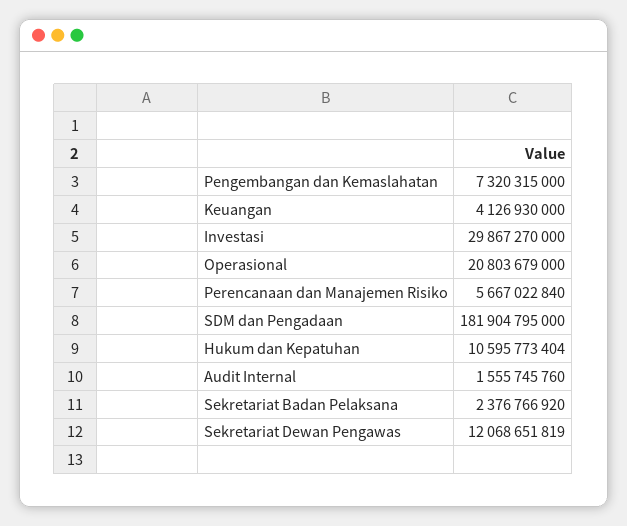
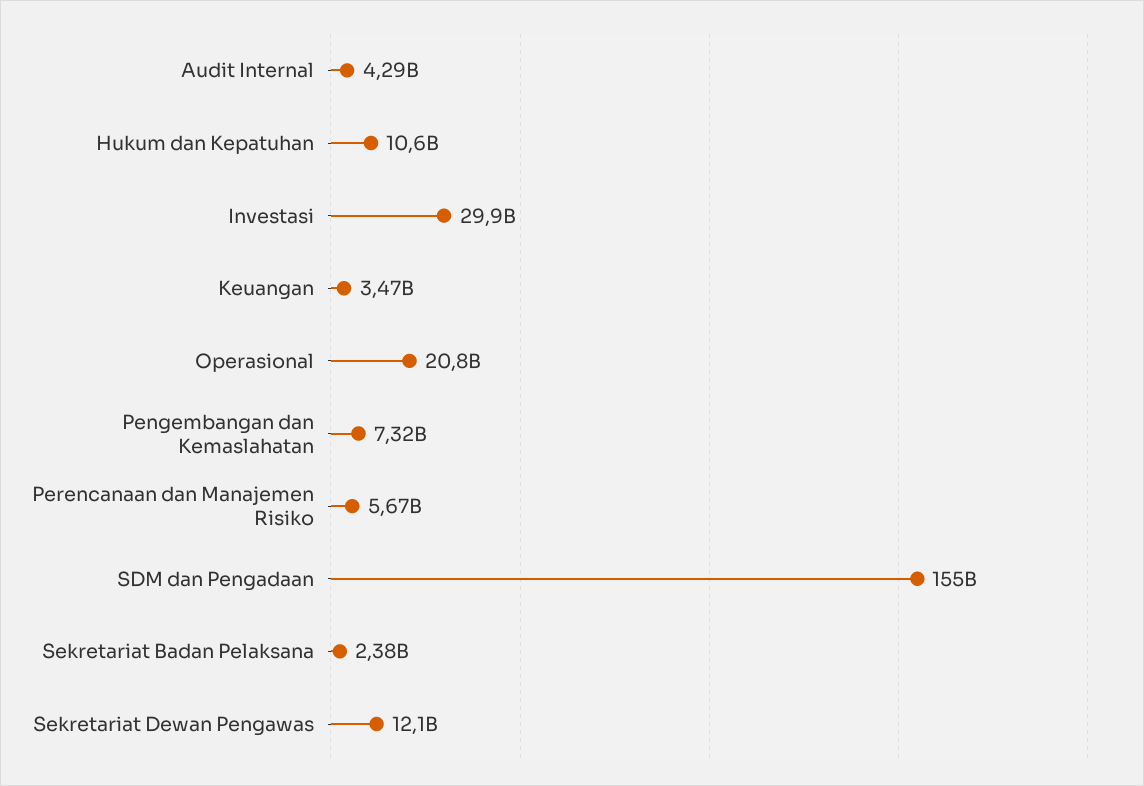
  {
    "Pengembangan dan Kemaslahatan": 7320315000,
-   "Keuangan": 4126930000,
+   "Keuangan": 3470000000,
    "Investasi": 29867270000,
    "Operasional": 20803679000,
    "Perencanaan dan Manajemen Risiko": 5667022840,
-   "SDM dan Pengadaan": 181904795000,
+   "SDM dan Pengadaan": 155000000000,
    "Hukum dan Kepatuhan": 10595773404,
-   "Audit Internal": 1555745760,
+   "Audit Internal": 4290000000,
    "Sekretariat Badan Pelaksana": 2376766920,
    "Sekretariat Dewan Pengawas": 12068651819
  }

